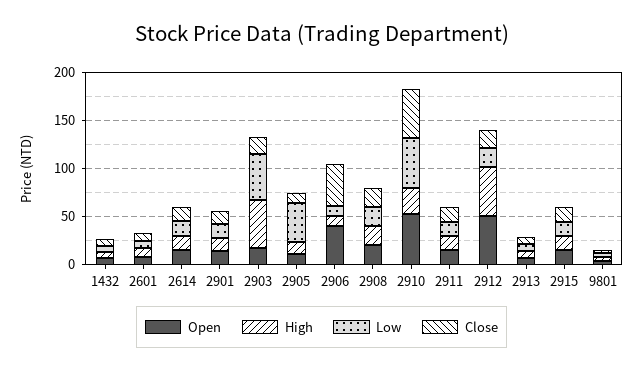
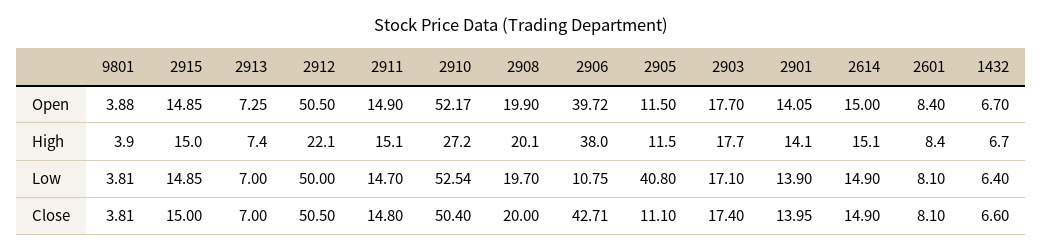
  {
    "Open": {
      "1432": 6.7,
      "2601": 8.4,
      "2614": 15,
      "2901": 14.05,
      "2903": 17.7,
      "2905": 11.5,
      "2906": 39.72,
      "2908": 19.9,
      "2910": 52.17,
      "2911": 14.9,
      "2912": 50.5,
      "2913": 7.25,
      "2915": 14.85,
      "9801": 3.88
    },
    "High": {
      "1432": 6.7,
      "2601": 8.4,
      "2614": 15.1,
      "2901": 14.1,
-     "2903": 50,
+     "2903": 17.7,
      "2905": 11.5,
-     "2906": 10,
+     "2906": 38,
      "2908": 20.1,
      "2910": 27.2,
      "2911": 15.1,
-     "2912": 50,
+     "2912": 22.1,
      "2913": 7.4,
      "2915": 15,
      "9801": 3.9
    },
    "Low": {
      "1432": 6.4,
      "2601": 8.1,
      "2614": 14.9,
      "2901": 13.9,
-     "2903": 50,
+     "2903": 17.1,
      "2905": 40.8,
      "2906": 10.75,
      "2908": 19.7,
      "2910": 52.54,
      "2911": 14.7,
-     "2912": 20,
+     "2912": 50,
      "2913": 7,
      "2915": 14.85,
      "9801": 3.81
    },
    "Close": {
      "1432": 6.6,
      "2601": 8.1,
      "2614": 14.9,
      "2901": 13.95,
      "2903": 17.4,
      "2905": 11.1,
      "2906": 42.71,
      "2908": 20,
      "2910": 50.4,
      "2911": 14.8,
-     "2912": 20,
+     "2912": 50.5,
      "2913": 7,
      "2915": 15,
      "9801": 3.81
    }
  }

